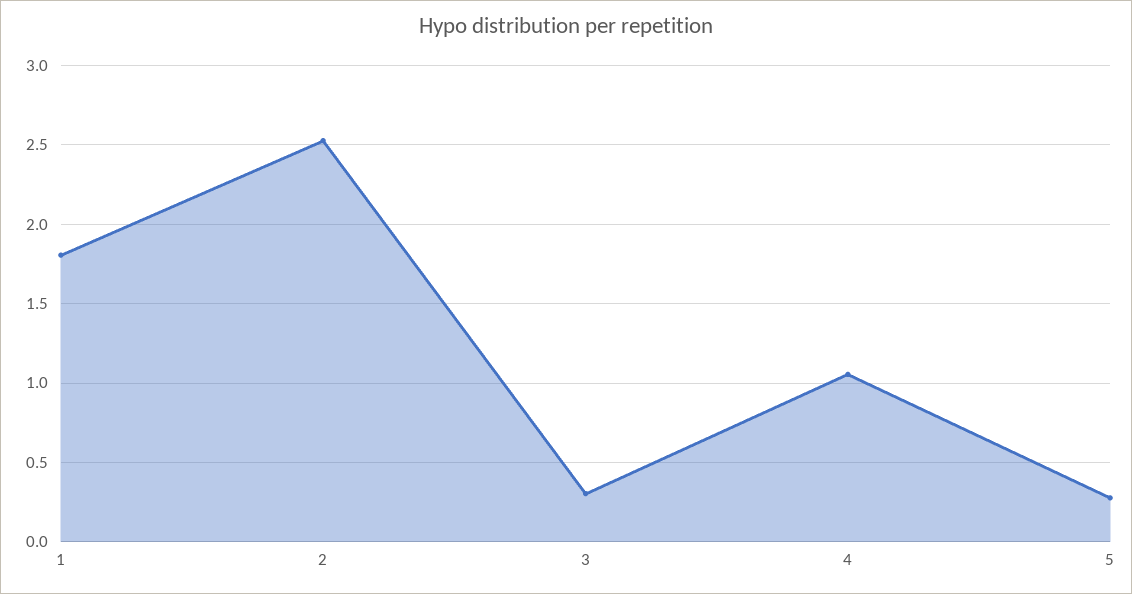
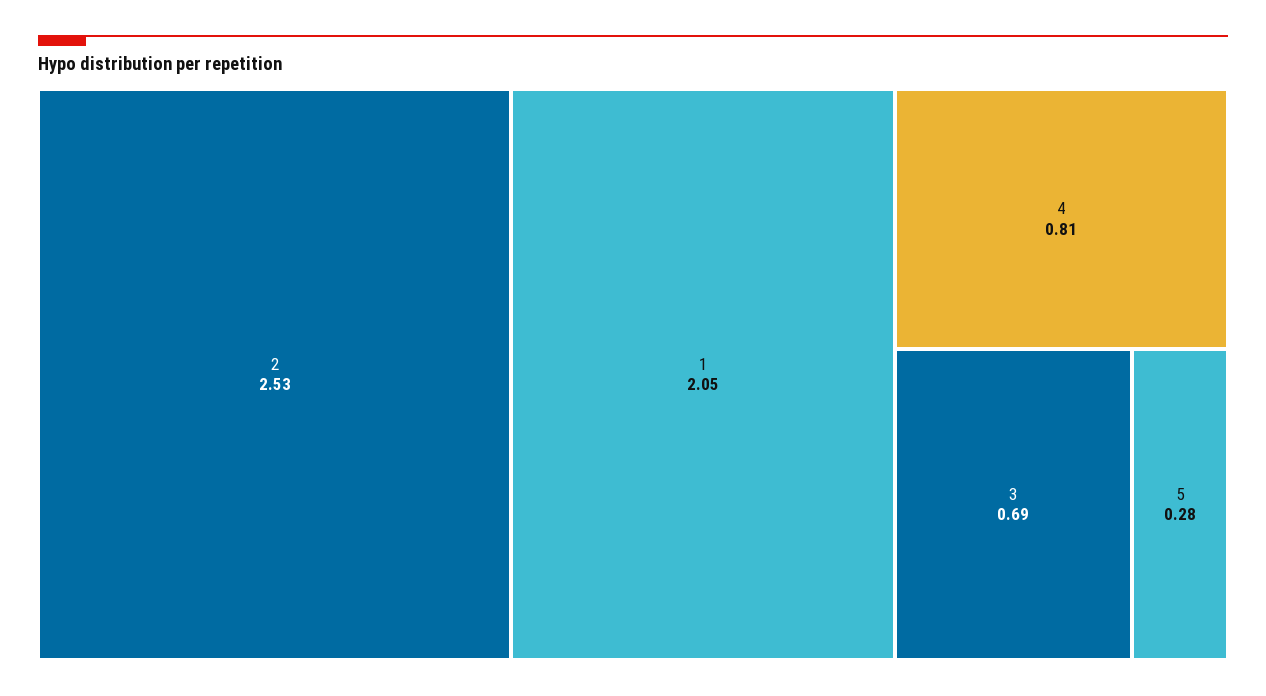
  {
-   "1": 1.8,
+   "1": 2.05,
    "2": 2.53,
-   "3": 0.3,
+   "3": 0.69,
-   "4": 1.05,
+   "4": 0.81,
    "5": 0.28
  }

